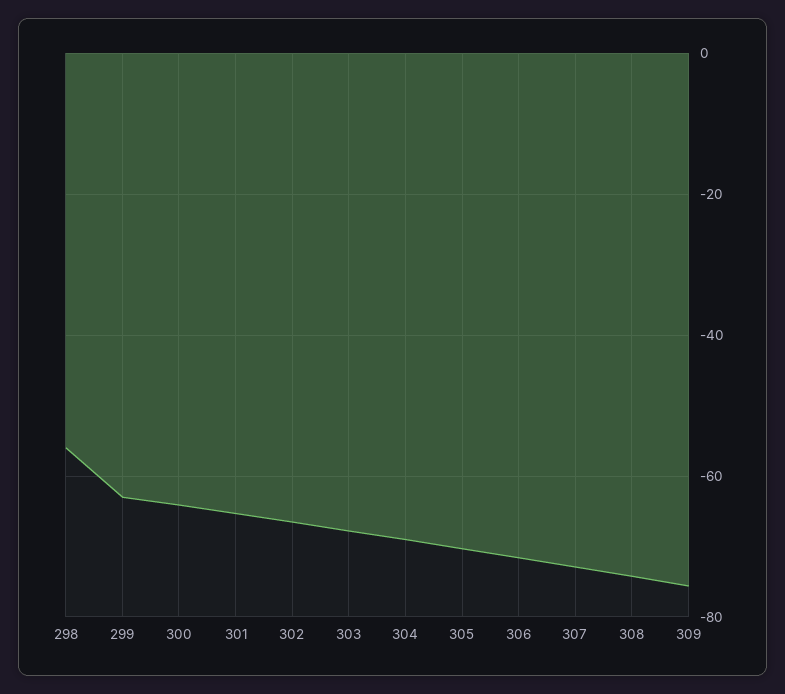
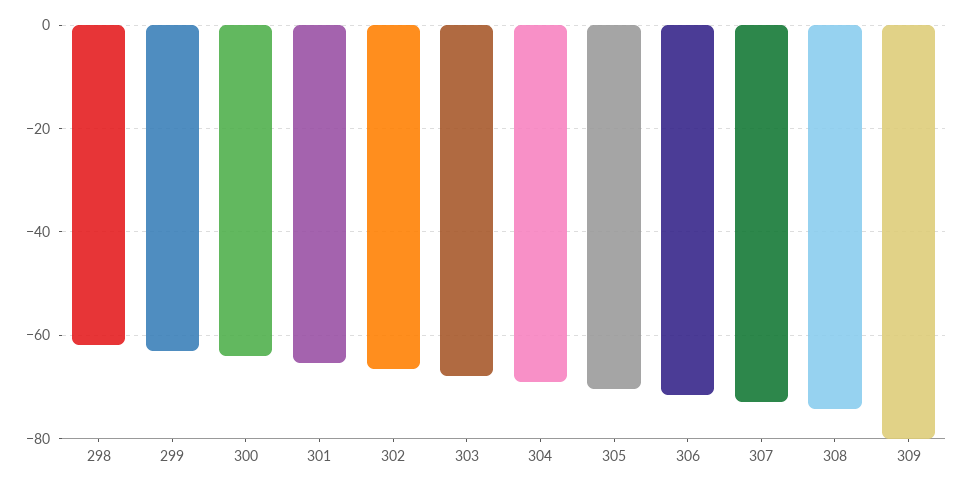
  {
-   "298": -56,
+   "298": -62,
    "299": -64,
    "300": -64,
    "301": -66,
    "302": -66,
    "303": -68,
    "304": -70,
    "305": -70,
    "306": -72,
    "307": -72,
    "308": -74,
-   "309": -76
+   "309": -80
  }

